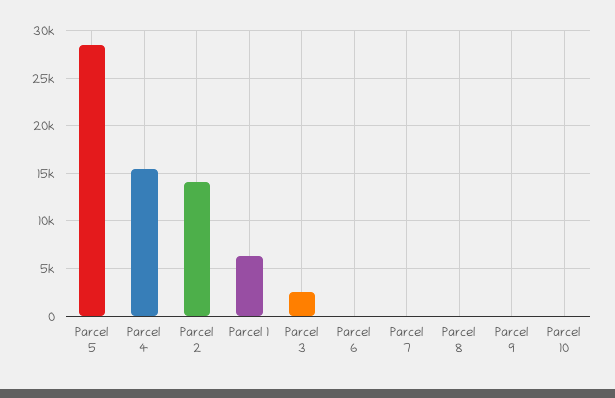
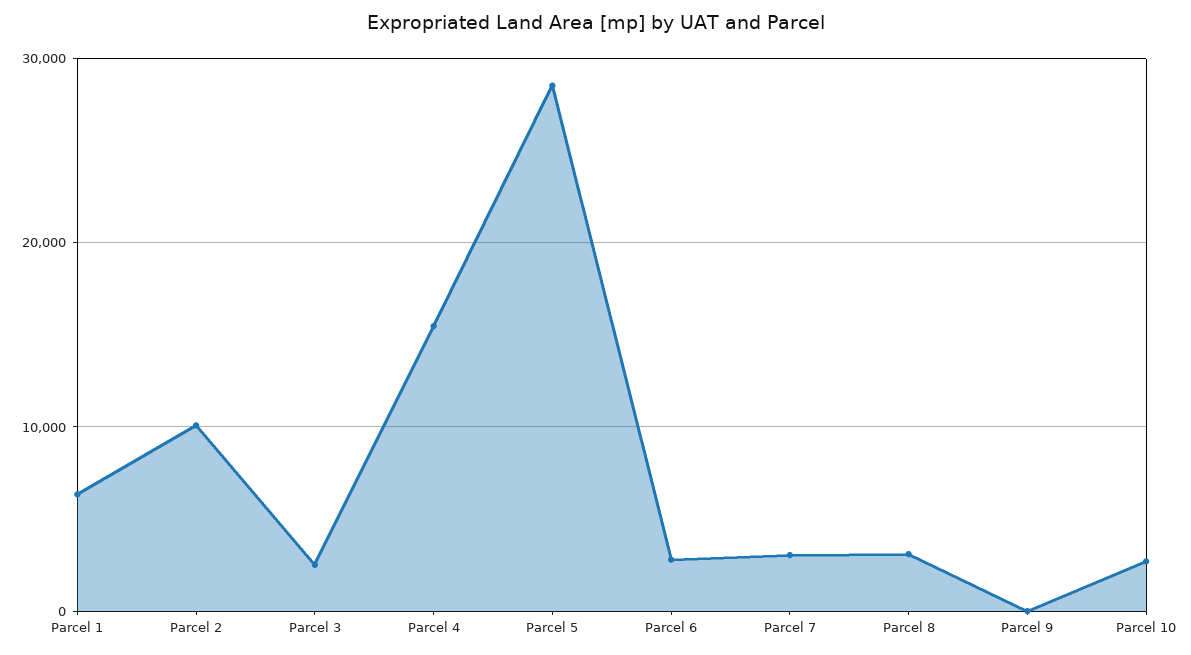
  {
    "Parcel 5": 29000,
    "Parcel 4": 15000,
-   "Parcel 2": 14000,
+   "Parcel 2": 10000,
    "Parcel 1": 6000,
    "Parcel 3": 3000,
-   "Parcel 6": 0,
+   "Parcel 6": 3000,
-   "Parcel 7": 0,
+   "Parcel 7": 3000,
-   "Parcel 8": 0,
+   "Parcel 8": 3000,
    "Parcel 9": 0,
-   "Parcel 10": 0
+   "Parcel 10": 3000
  }

